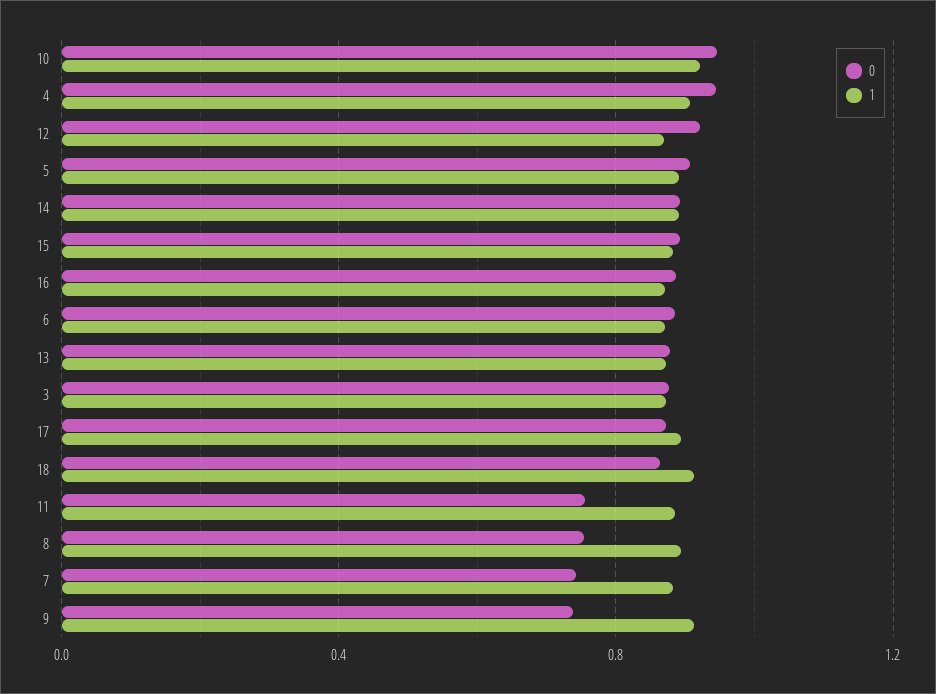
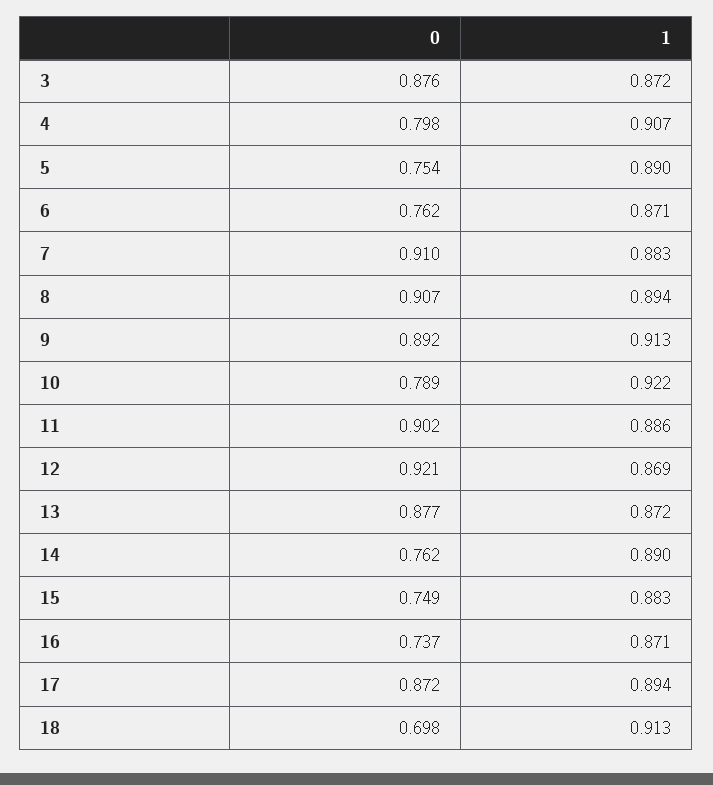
  {
    "0": {
-     "10": 0.95,
+     "10": 0.789,
-     "4": 0.95,
+     "4": 0.798,
      "12": 0.921,
-     "5": 0.9,
+     "5": 0.754,
-     "14": 0.9,
+     "14": 0.762,
-     "15": 0.9,
+     "15": 0.749,
-     "16": 0.9,
+     "16": 0.737,
-     "6": 0.9,
+     "6": 0.762,
      "13": 0.877,
      "3": 0.876,
      "17": 0.872,
-     "18": 0.85,
+     "18": 0.698,
-     "11": 0.75,
+     "11": 0.902,
-     "8": 0.75,
+     "8": 0.907,
-     "7": 0.75,
+     "7": 0.91,
-     "9": 0.75
+     "9": 0.892
    },
    "1": {
      "10": 0.922,
      "4": 0.907,
      "12": 0.869,
      "5": 0.89,
      "14": 0.89,
      "15": 0.883,
      "16": 0.871,
      "6": 0.871,
      "13": 0.872,
      "3": 0.872,
      "17": 0.894,
      "18": 0.913,
      "11": 0.886,
      "8": 0.894,
      "7": 0.883,
      "9": 0.913
    }
  }

